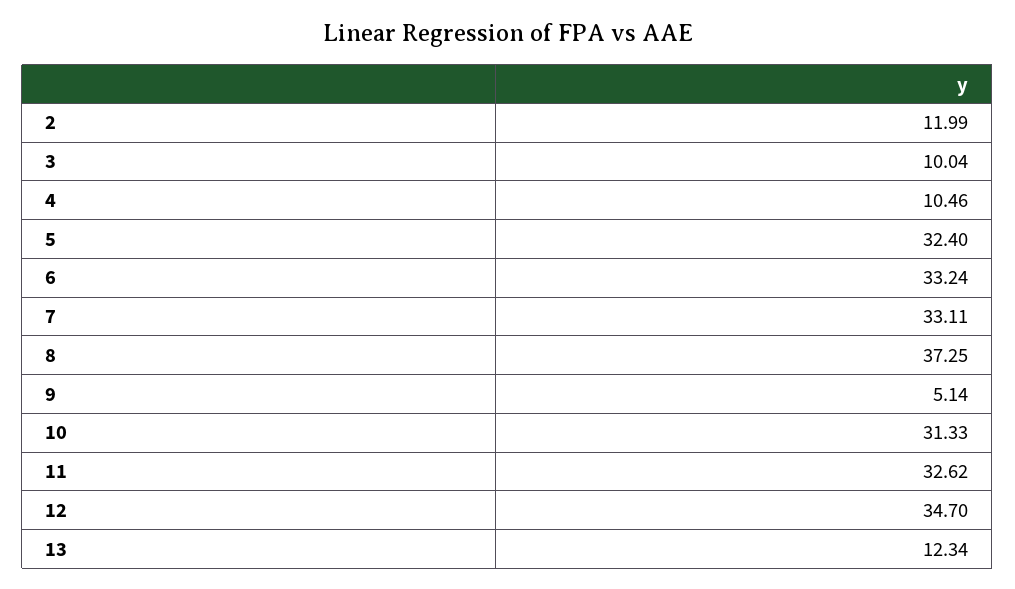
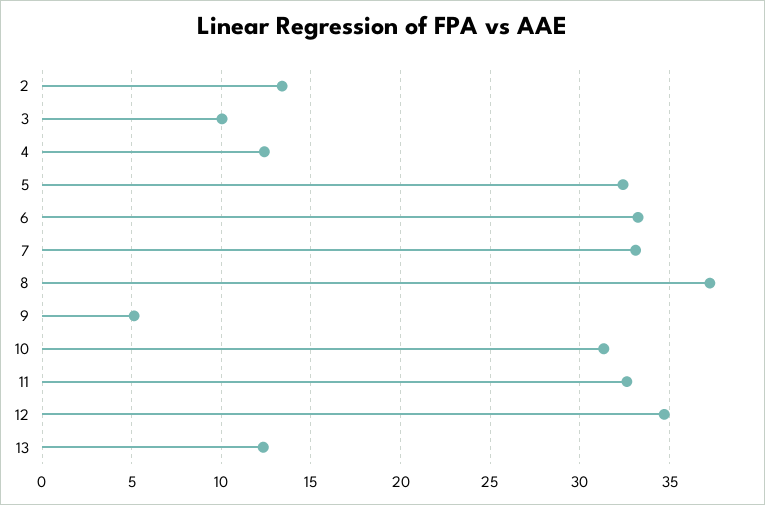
  {
-   "2": 11.99,
+   "2": 13.5,
    "3": 10.04,
-   "4": 10.46,
+   "4": 12.5,
    "5": 32.4,
    "6": 33.24,
    "7": 33.11,
    "8": 37.25,
    "9": 5.14,
    "10": 31.33,
    "11": 32.62,
    "12": 34.7,
    "13": 12.34
  }

